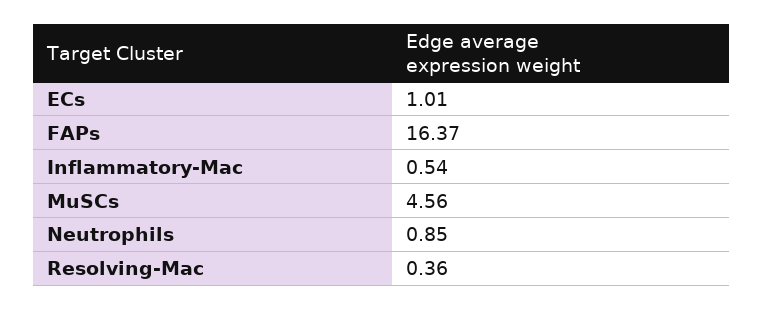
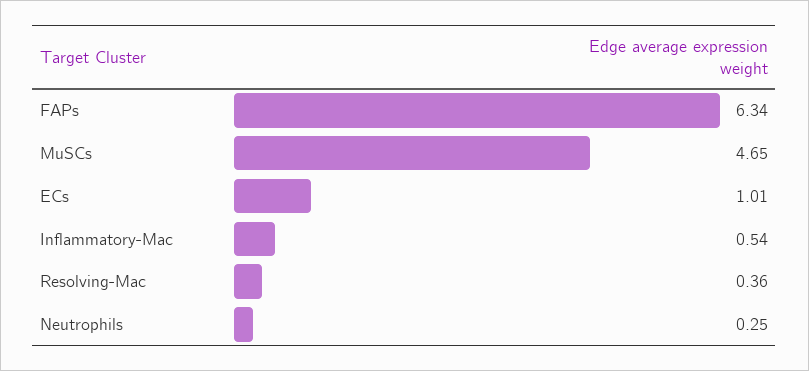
  {
    "ECs": 1.01,
-   "FAPs": 16.37,
+   "FAPs": 6.34,
    "Inflammatory-Mac": 0.54,
-   "MuSCs": 4.56,
+   "MuSCs": 4.65,
-   "Neutrophils": 0.85,
+   "Neutrophils": 0.25,
    "Resolving-Mac": 0.36
  }

